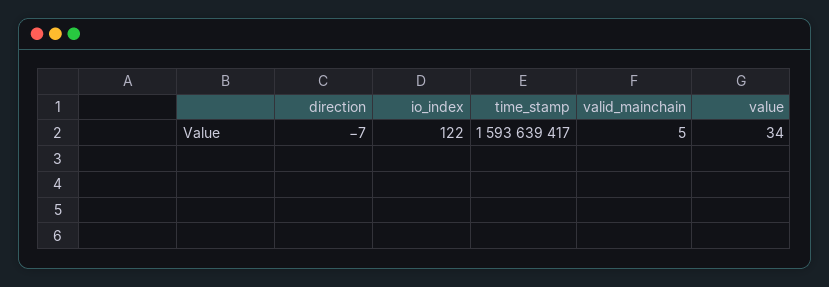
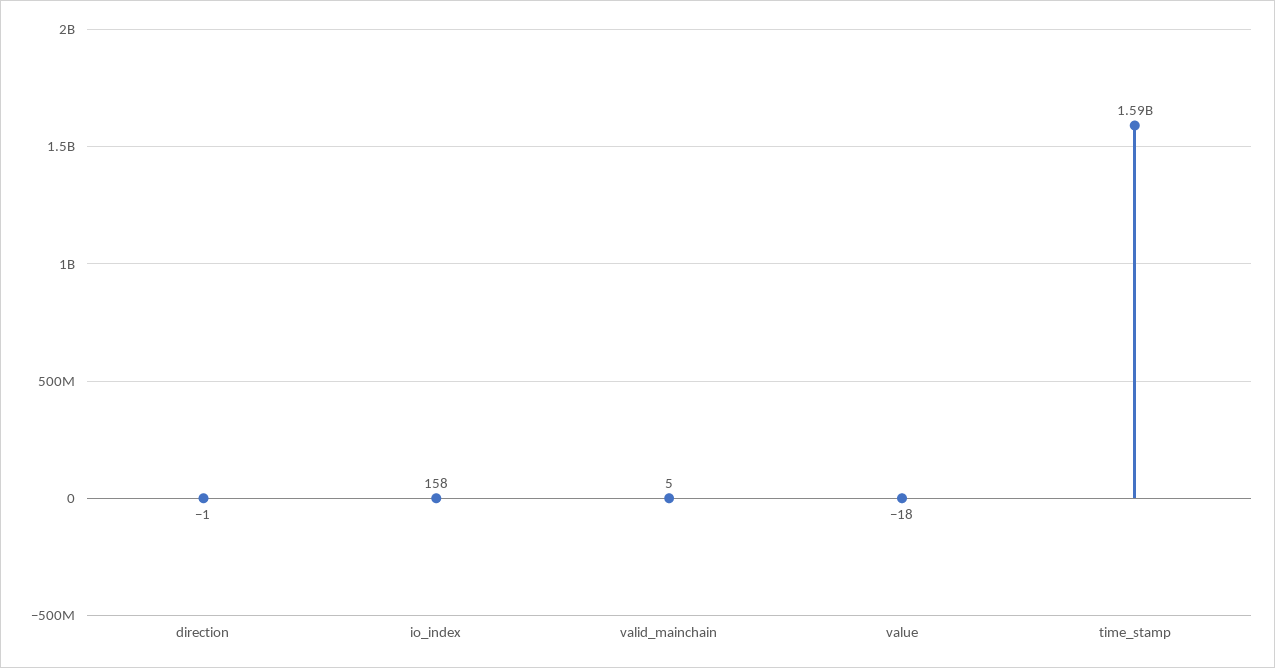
  {
-   "direction": -7,
+   "direction": -1,
-   "io_index": 122,
+   "io_index": 158,
    "time_stamp": 1593639417,
    "valid_mainchain": 5,
-   "value": 34
+   "value": -18
  }

